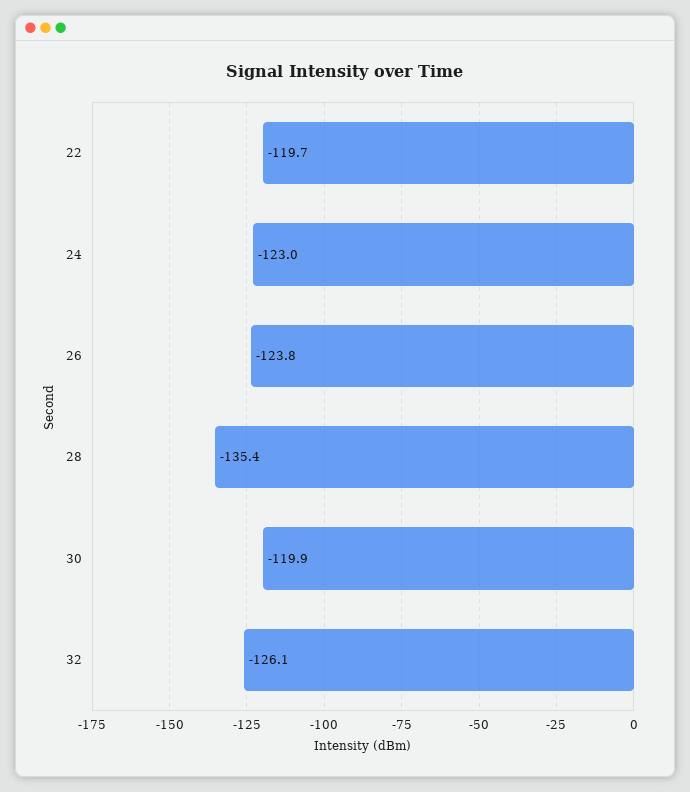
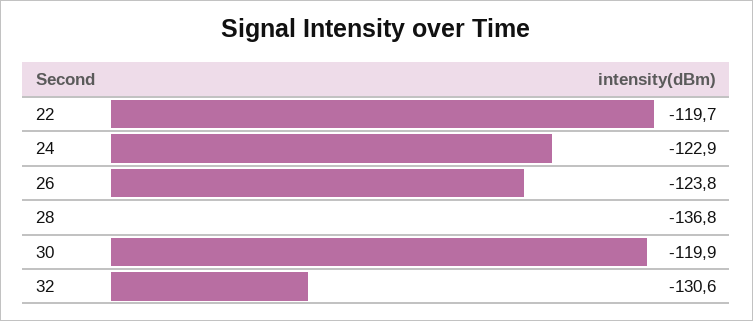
  {
    "22": -119.7,
-   "24": -123,
+   "24": -122.9,
    "26": -123.8,
-   "28": -135.4,
+   "28": -136.8,
    "30": -119.9,
-   "32": -126.1
+   "32": -130.6
  }

